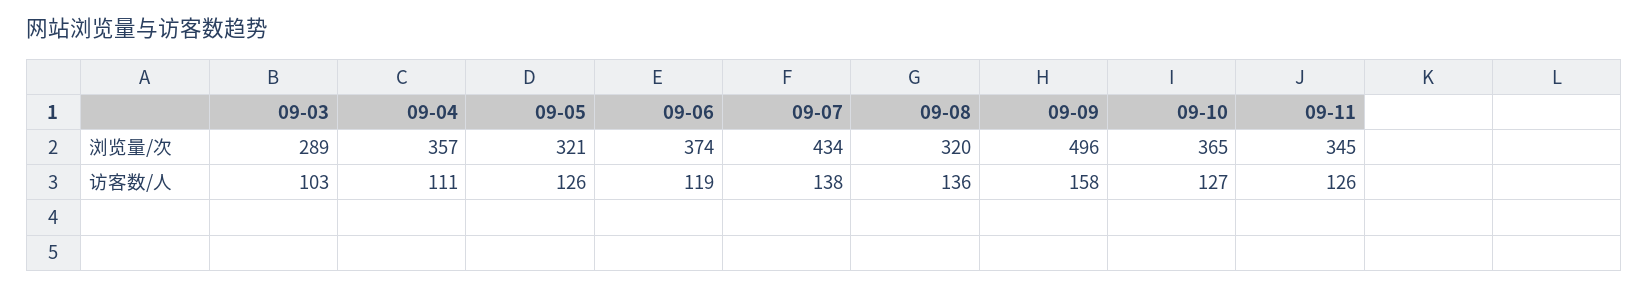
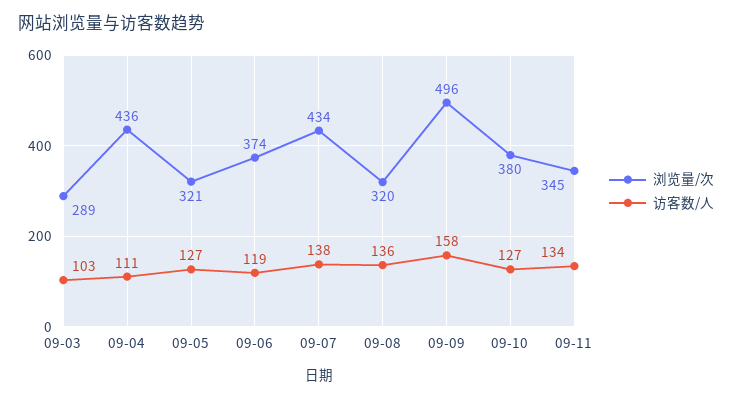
  {
    "浏览量/次": {
      "09-03": 289,
-     "09-04": 357,
+     "09-04": 436,
      "09-05": 321,
      "09-06": 374,
      "09-07": 434,
      "09-08": 320,
      "09-09": 496,
-     "09-10": 365,
+     "09-10": 380,
      "09-11": 345
    },
    "访客数/人": {
      "09-03": 103,
      "09-04": 111,
-     "09-05": 126,
+     "09-05": 127,
      "09-06": 119,
      "09-07": 138,
      "09-08": 136,
      "09-09": 158,
      "09-10": 127,
-     "09-11": 126
+     "09-11": 134
    }
  }

